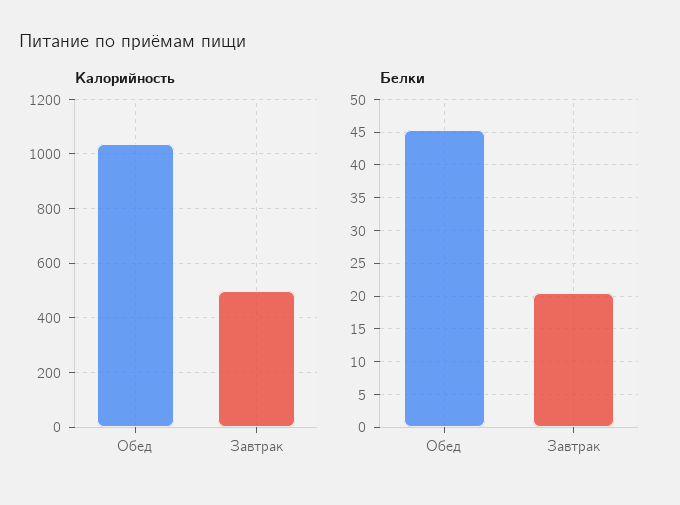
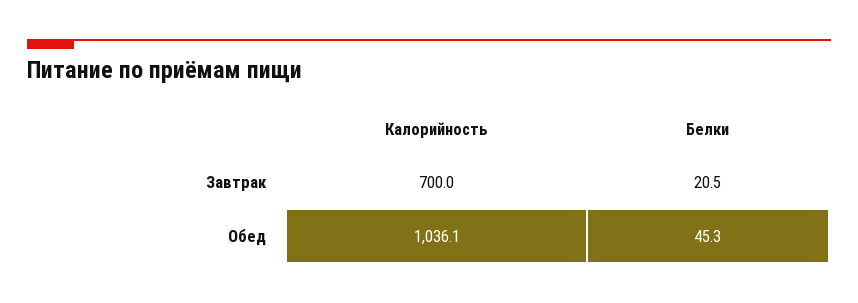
  {
    "Калорийность": {
      "Обед": 1036.1,
-     "Завтрак": 500
+     "Завтрак": 700
    },
    "Белки": {
      "Обед": 45.3,
      "Завтрак": 20.5
    }
  }

